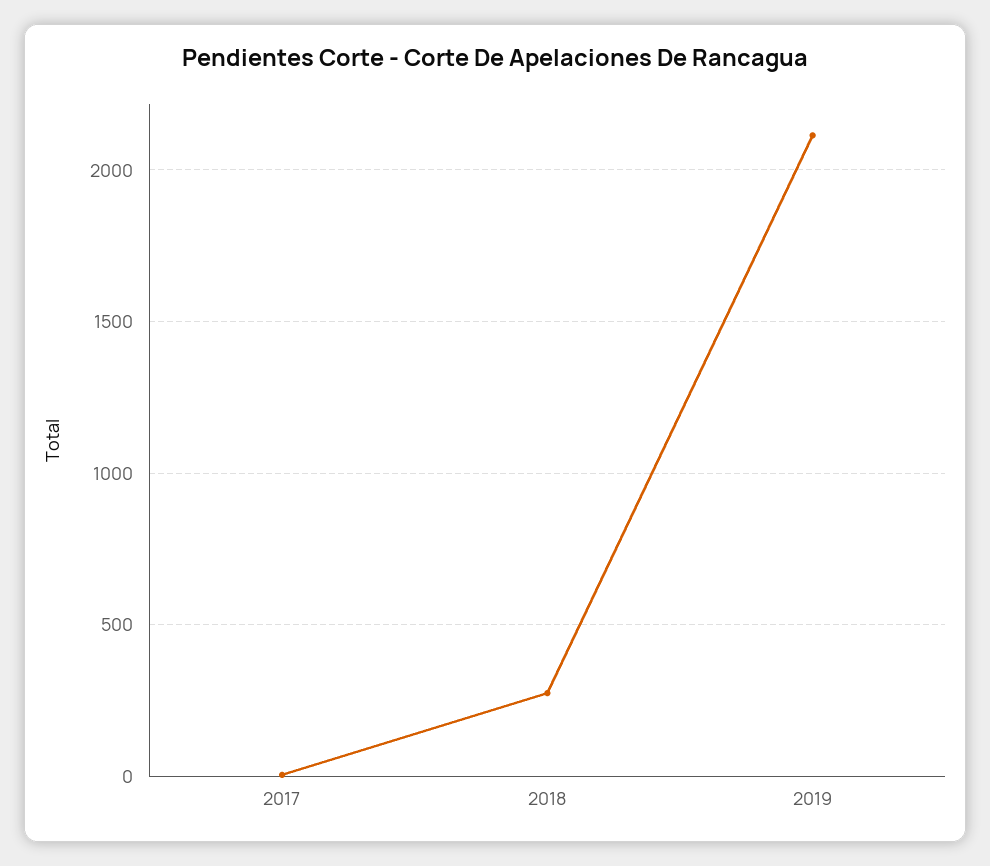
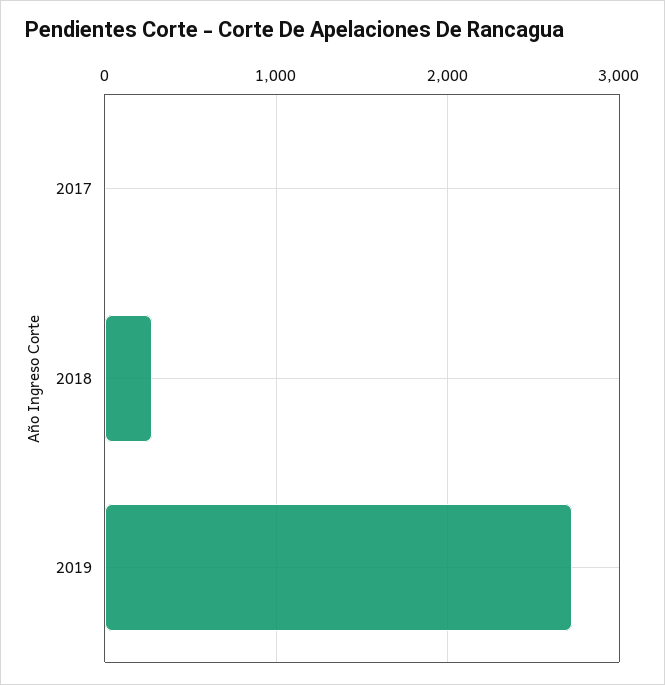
  {
    "2017": 0,
    "2018": 250,
-   "2019": 2100
+   "2019": 2700
  }

